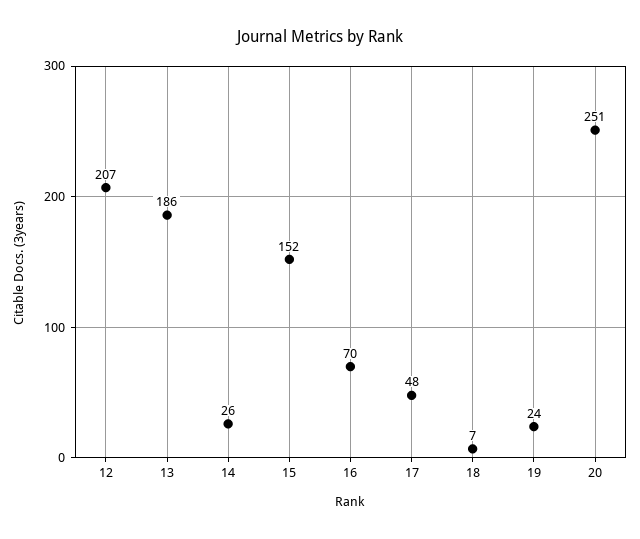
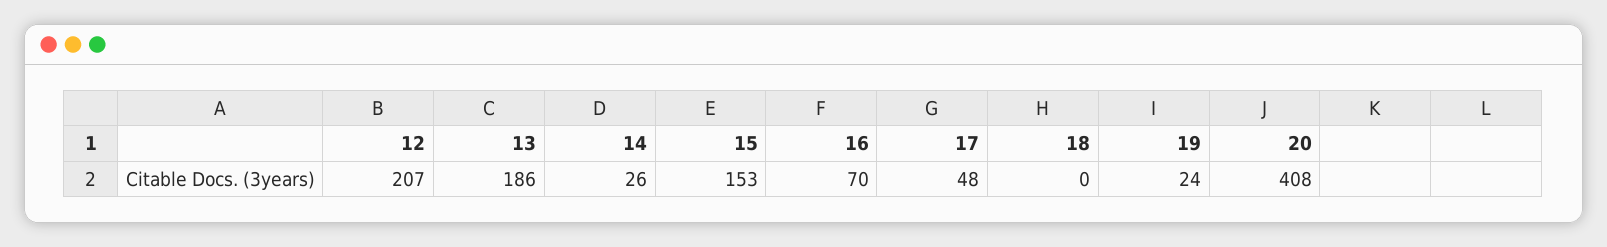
  {
    "12": 207,
    "13": 186,
    "14": 26,
-   "15": 152,
+   "15": 153,
    "16": 70,
    "17": 48,
-   "18": 7,
+   "18": 0,
    "19": 24,
-   "20": 251
+   "20": 408
  }

